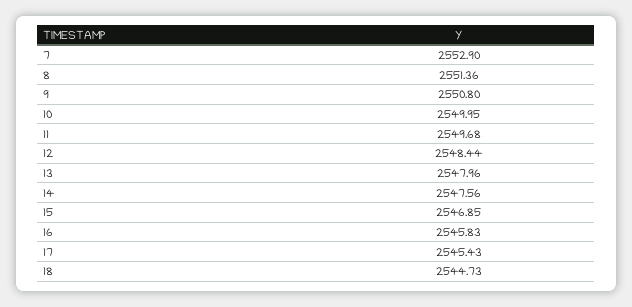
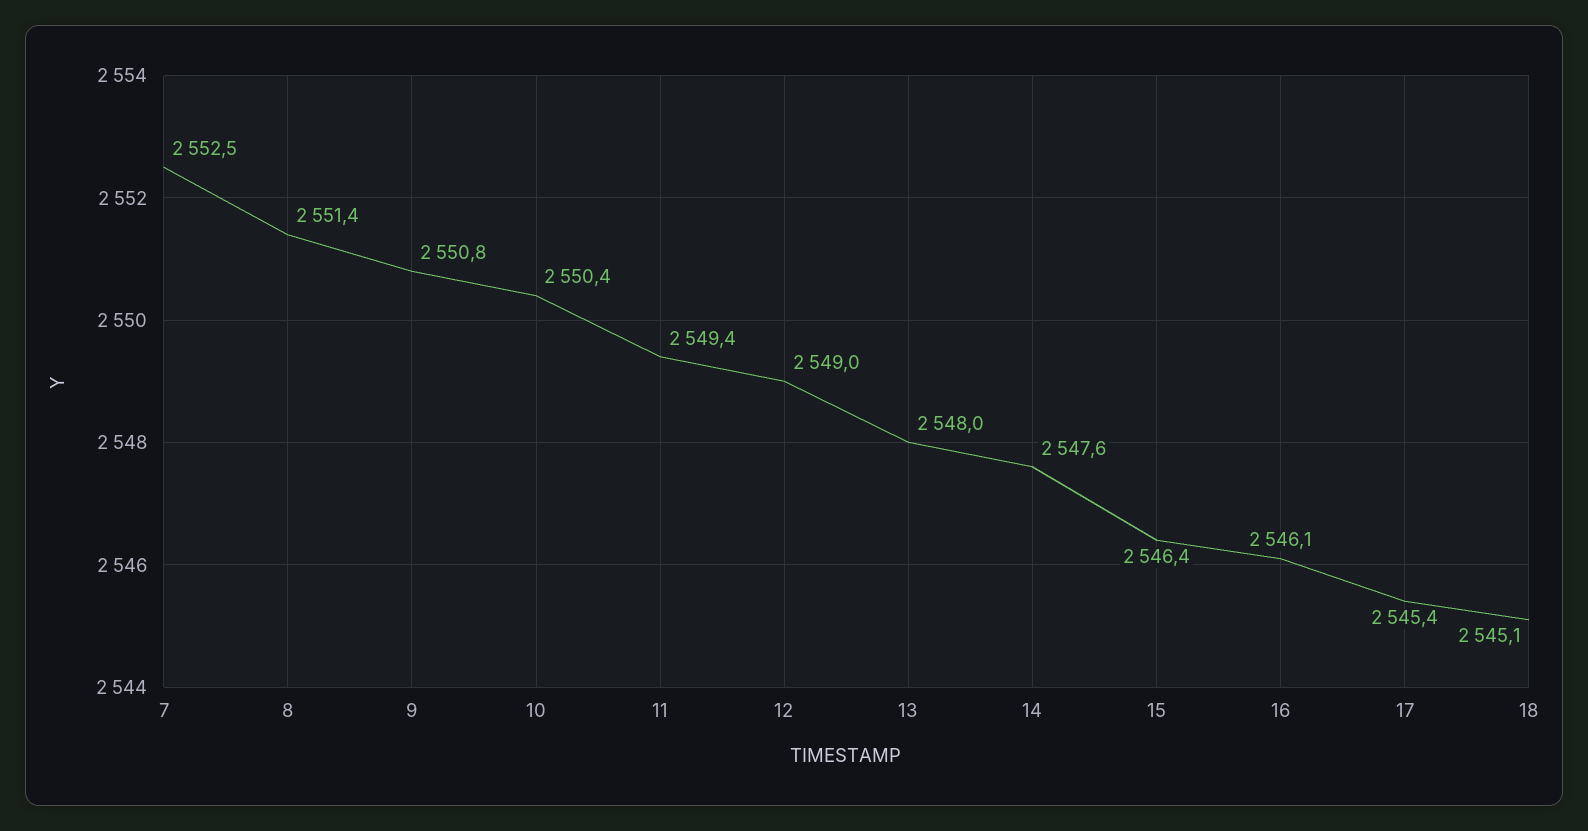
  {
-   "7": 2552.9,
+   "7": 2552.5,
    "8": 2551.36,
    "9": 2550.8,
-   "10": 2549.95,
+   "10": 2550.4,
-   "11": 2549.68,
+   "11": 2549.4,
-   "12": 2548.44,
+   "12": 2549,
    "13": 2547.96,
    "14": 2547.56,
-   "15": 2546.85,
+   "15": 2546.4,
-   "16": 2545.83,
+   "16": 2546.1,
    "17": 2545.43,
-   "18": 2544.73
+   "18": 2545.1
  }

